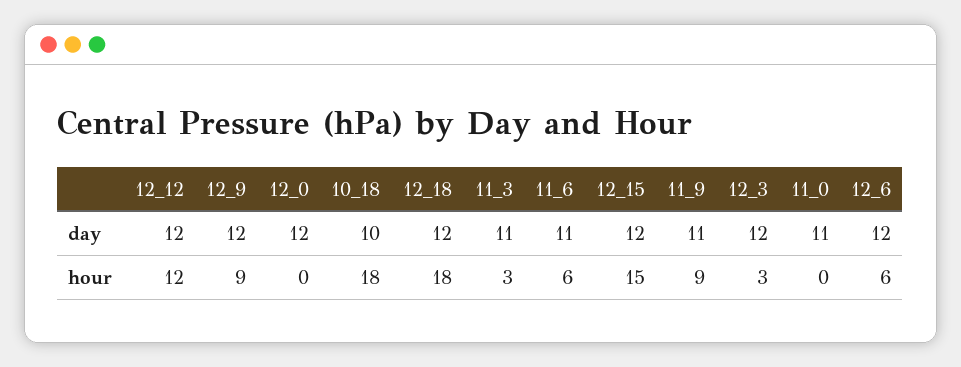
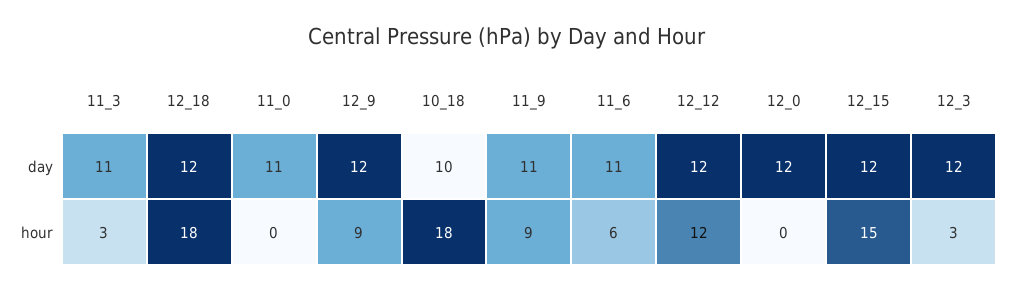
  {
    "12_12": {
      "day": 12,
      "hour": 12
    },
    "12_9": {
      "day": 12,
      "hour": 9
    },
    "12_0": {
      "day": 12,
      "hour": 0
    },
    "10_18": {
      "day": 10,
      "hour": 18
    },
    "12_18": {
      "day": 12,
      "hour": 18
    },
    "11_3": {
      "day": 11,
      "hour": 3
    },
    "11_6": {
      "day": 11,
      "hour": 6
    },
    "12_15": {
      "day": 12,
      "hour": 15
    },
    "11_9": {
      "day": 11,
      "hour": 9
    },
    "12_3": {
      "day": 12,
      "hour": 3
    },
    "11_0": {
      "day": 11,
      "hour": 0
-   },
+   }
-   "12_6": {
-     "day": 12,
-     "hour": 6
-   }
  }

